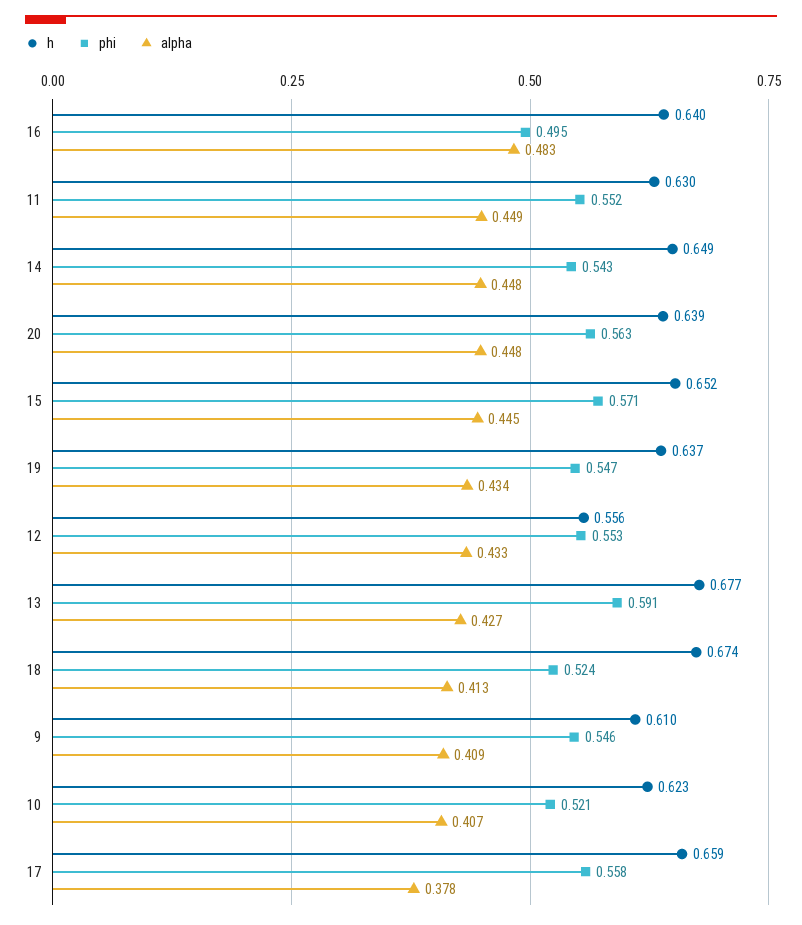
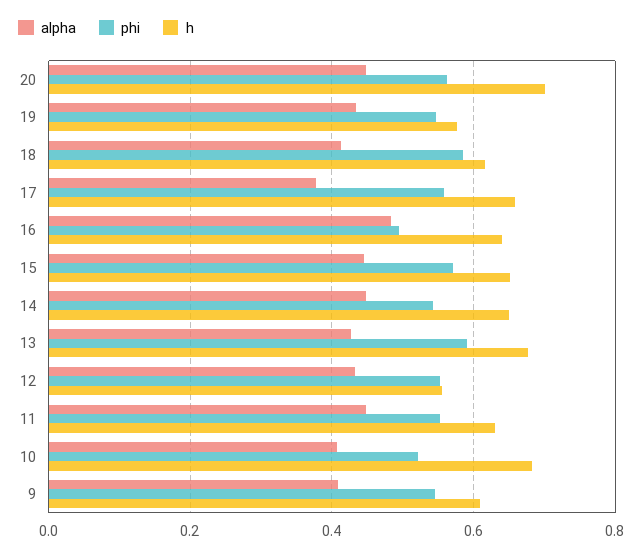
  {
    "h": {
      "16": 0.64,
      "11": 0.63,
      "14": 0.649,
-     "20": 0.639,
+     "20": 0.7,
      "15": 0.652,
-     "19": 0.637,
+     "19": 0.58,
      "12": 0.556,
      "13": 0.677,
-     "18": 0.674,
+     "18": 0.62,
      "9": 0.61,
-     "10": 0.623,
+     "10": 0.68,
      "17": 0.659
    },
    "phi": {
      "16": 0.495,
      "11": 0.552,
      "14": 0.543,
      "20": 0.563,
      "15": 0.571,
      "19": 0.547,
      "12": 0.553,
      "13": 0.591,
-     "18": 0.524,
+     "18": 0.58,
      "9": 0.546,
      "10": 0.521,
      "17": 0.558
    },
    "alpha": {
      "16": 0.483,
      "11": 0.449,
      "14": 0.448,
      "20": 0.448,
      "15": 0.445,
      "19": 0.434,
      "12": 0.433,
      "13": 0.427,
      "18": 0.413,
      "9": 0.409,
      "10": 0.407,
      "17": 0.378
    }
  }

